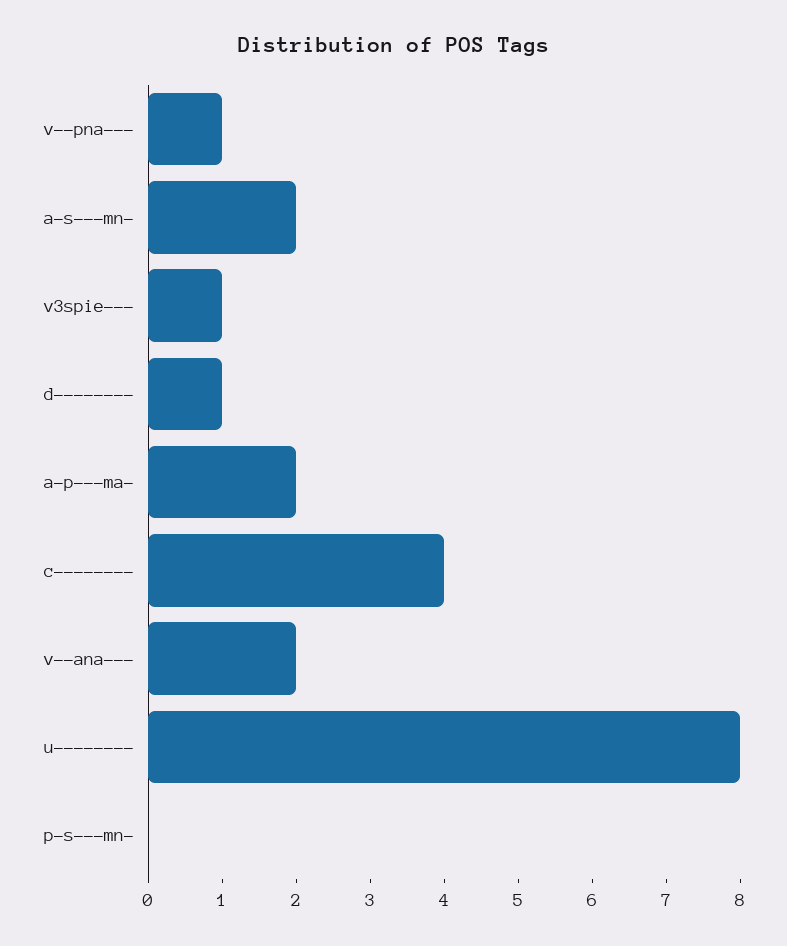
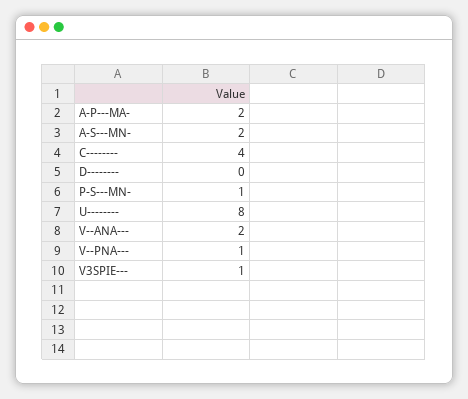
  {
    "v--pna---": 1,
    "a-s---mn-": 2,
    "v3spie---": 1,
-   "d--------": 1,
+   "d--------": 0,
    "a-p---ma-": 2,
    "c--------": 4,
    "v--ana---": 2,
    "u--------": 8,
-   "p-s---mn-": 0
+   "p-s---mn-": 1
  }

